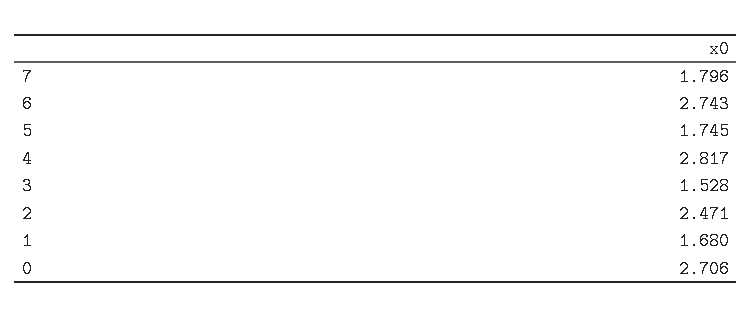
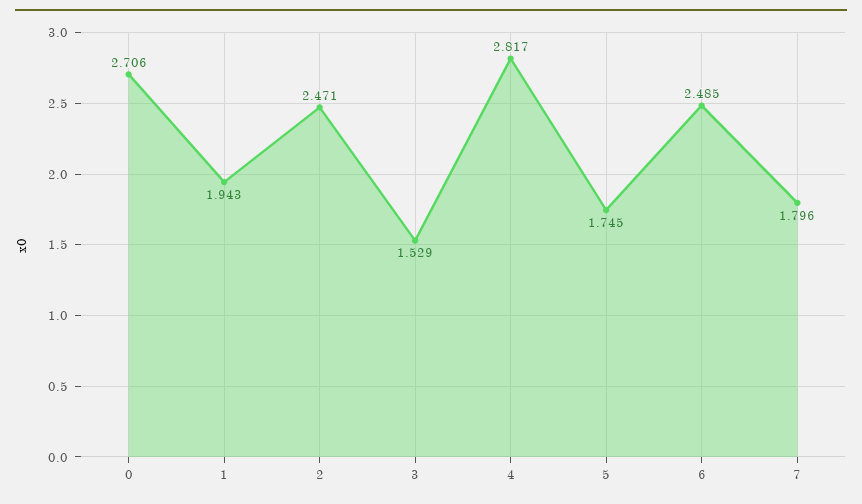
  {
    "7": 1.796,
-   "6": 2.743,
+   "6": 2.485,
    "5": 1.745,
    "4": 2.817,
-   "3": 1.528,
+   "3": 1.529,
    "2": 2.471,
-   "1": 1.68,
+   "1": 1.943,
    "0": 2.706
  }

